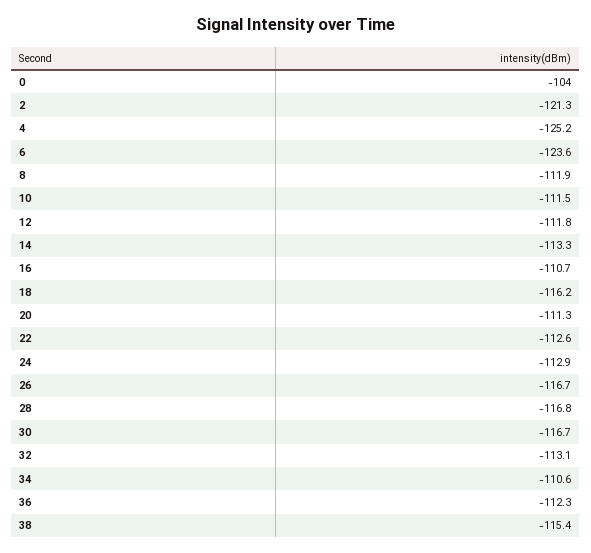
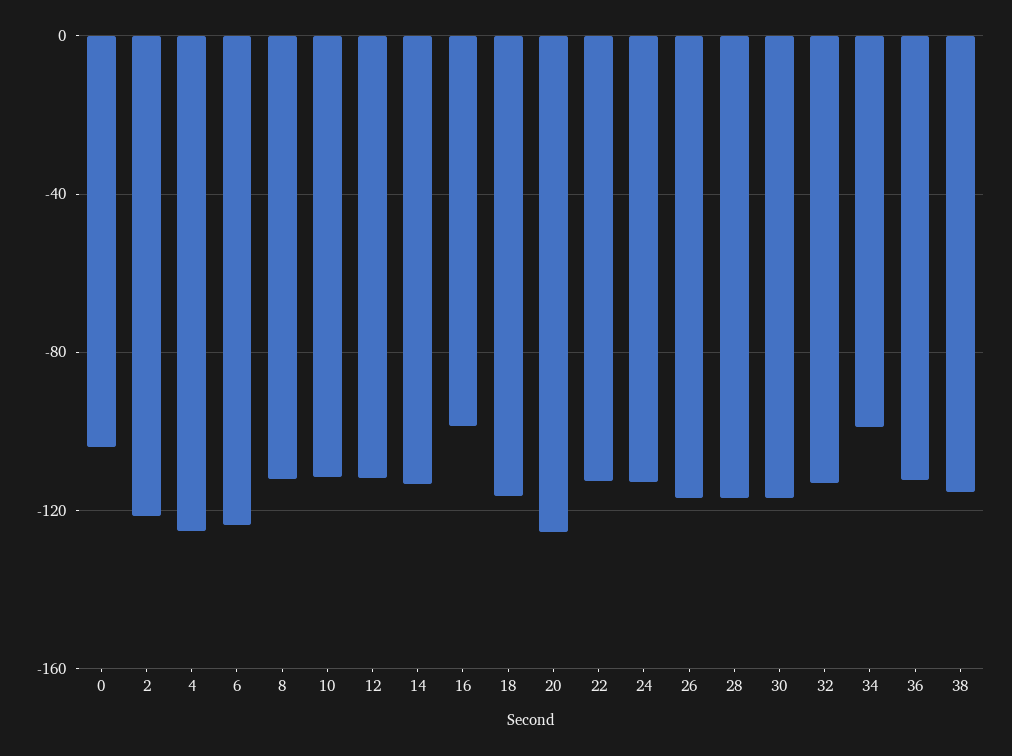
  {
    "0": -104,
    "2": -121.3,
    "4": -125.2,
    "6": -123.6,
    "8": -111.9,
    "10": -111.5,
    "12": -111.8,
    "14": -113.3,
-   "16": -110.7,
+   "16": -100,
    "18": -116.2,
-   "20": -111.3,
+   "20": -125,
    "22": -112.6,
    "24": -112.9,
    "26": -116.7,
    "28": -116.8,
    "30": -116.7,
    "32": -113.1,
-   "34": -110.6,
+   "34": -100,
    "36": -112.3,
    "38": -115.4
  }

